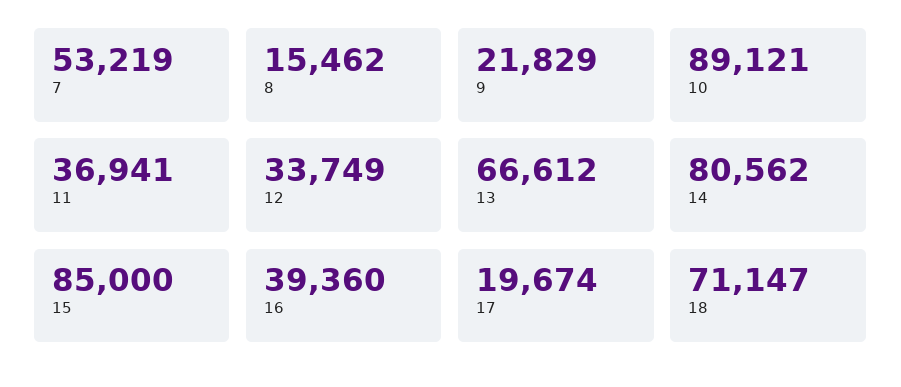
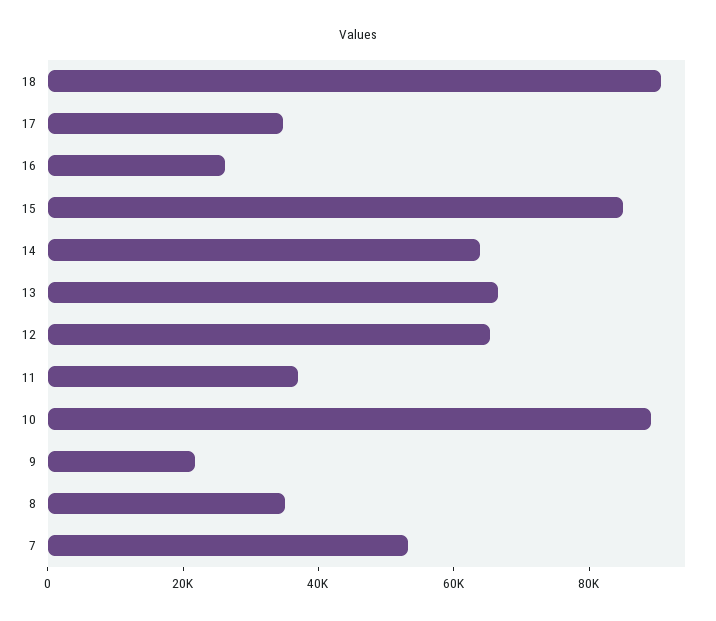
  {
    "7": 53219,
-   "8": 15462,
+   "8": 35000,
    "9": 21829,
    "10": 89121,
    "11": 36941,
-   "12": 33749,
+   "12": 65000,
    "13": 66612,
-   "14": 80562,
+   "14": 65000,
    "15": 85000,
-   "16": 39360,
+   "16": 25000,
-   "17": 19674,
+   "17": 35000,
-   "18": 71147
+   "18": 90000
  }

